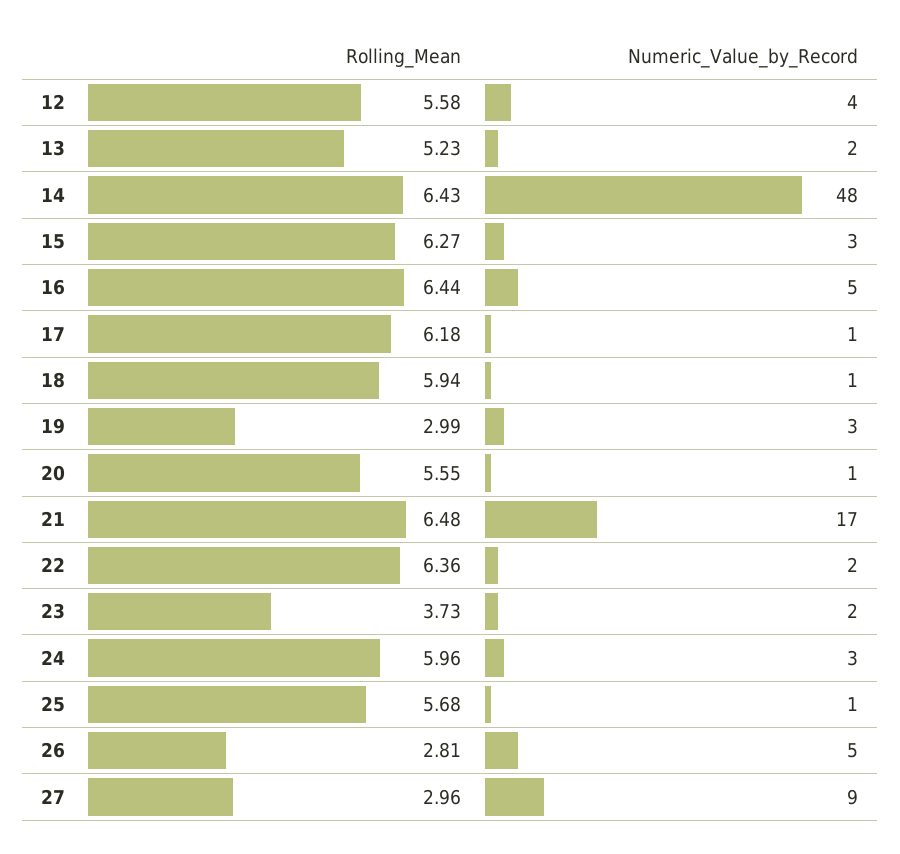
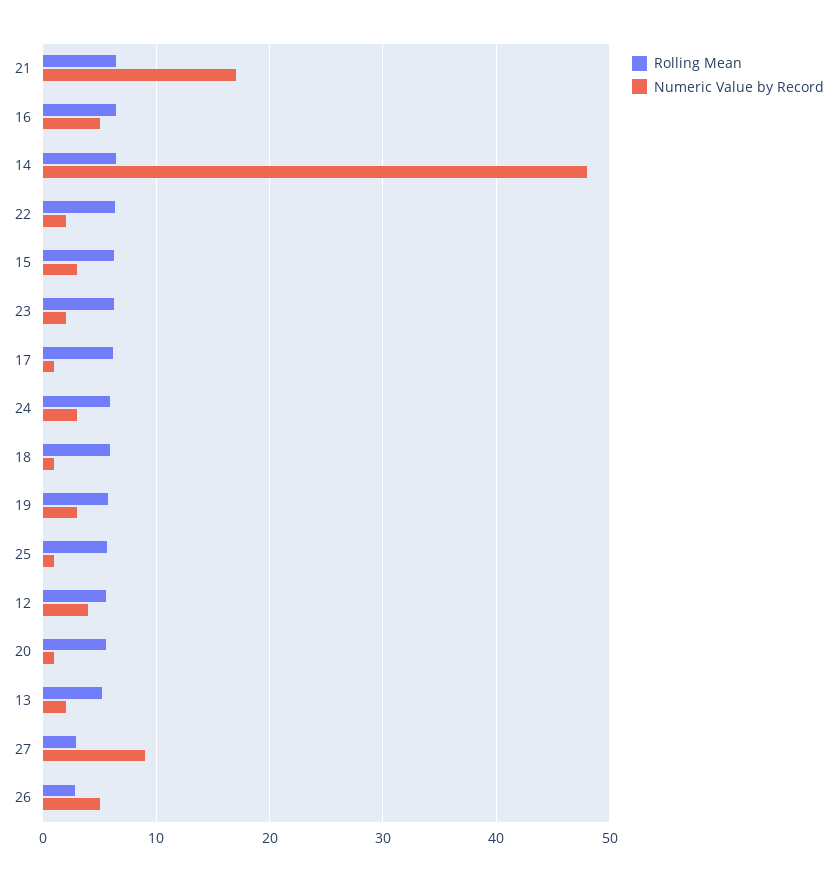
  {
    "Rolling_Mean": {
      "12": 5.58,
      "13": 5.23,
      "14": 6.43,
      "15": 6.27,
      "16": 6.44,
      "17": 6.18,
      "18": 5.94,
-     "19": 2.99,
+     "19": 6,
      "20": 5.55,
      "21": 6.48,
      "22": 6.36,
-     "23": 3.73,
+     "23": 6,
      "24": 5.96,
      "25": 5.68,
      "26": 2.81,
      "27": 2.96
    },
    "Numeric_Value_by_Record": {
      "12": 4,
      "13": 2,
      "14": 48,
      "15": 3,
      "16": 5,
      "17": 1,
      "18": 1,
      "19": 3,
      "20": 1,
      "21": 17,
      "22": 2,
      "23": 2,
      "24": 3,
      "25": 1,
      "26": 5,
      "27": 9
    }
  }

